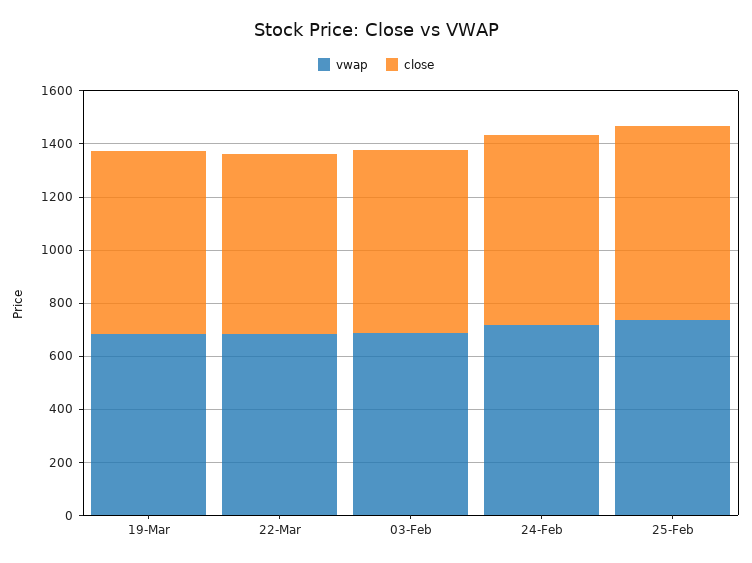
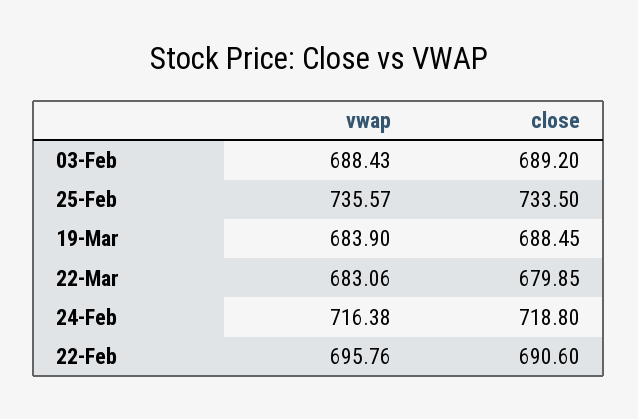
  {
    "vwap": {
      "19-Mar": 683.9,
      "22-Mar": 683.06,
      "03-Feb": 688.43,
      "24-Feb": 716.38,
-     "25-Feb": 735.57
+     "25-Feb": 735.57,
+     "22-Feb": 695.76
    },
    "close": {
      "19-Mar": 688.45,
      "22-Mar": 679.85,
      "03-Feb": 689.2,
      "24-Feb": 718.8,
-     "25-Feb": 733.5
+     "25-Feb": 733.5,
+     "22-Feb": 690.6
    }
  }

